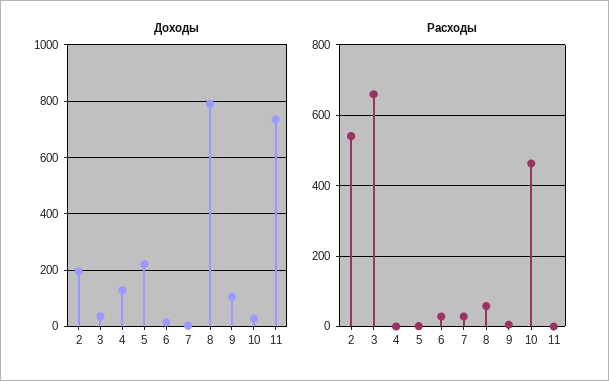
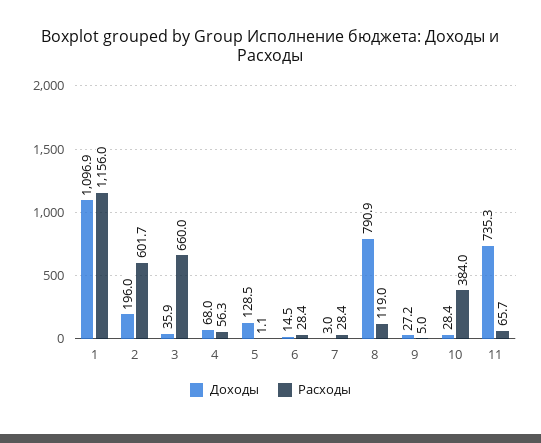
  {
    "Доходы": {
      "2": 196,
      "3": 35.9,
-     "4": 125,
+     "4": 68,
-     "5": 225,
+     "5": 128.5,
      "6": 14.5,
      "7": 3,
      "8": 790.9,
-     "9": 100,
+     "9": 27.2,
      "10": 28.4,
-     "11": 735.3
+     "11": 735.3,
+     "1": 1096.9
    },
    "Расходы": {
-     "2": 540,
+     "2": 601.7,
      "3": 660,
-     "4": 0,
+     "4": 56.3,
      "5": 1.1,
      "6": 28.4,
      "7": 28.4,
-     "8": 60,
+     "8": 119,
      "9": 5,
-     "10": 460,
+     "10": 384,
-     "11": 0
+     "11": 65.7,
+     "1": 1156
    }
  }

